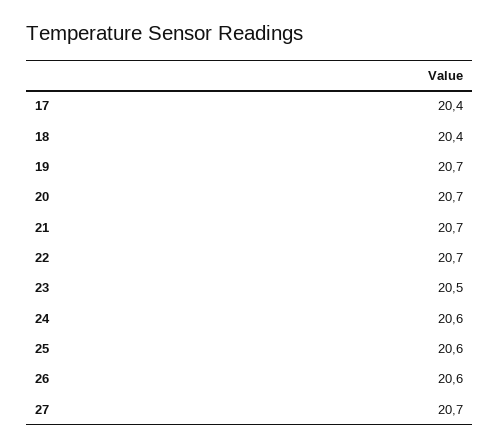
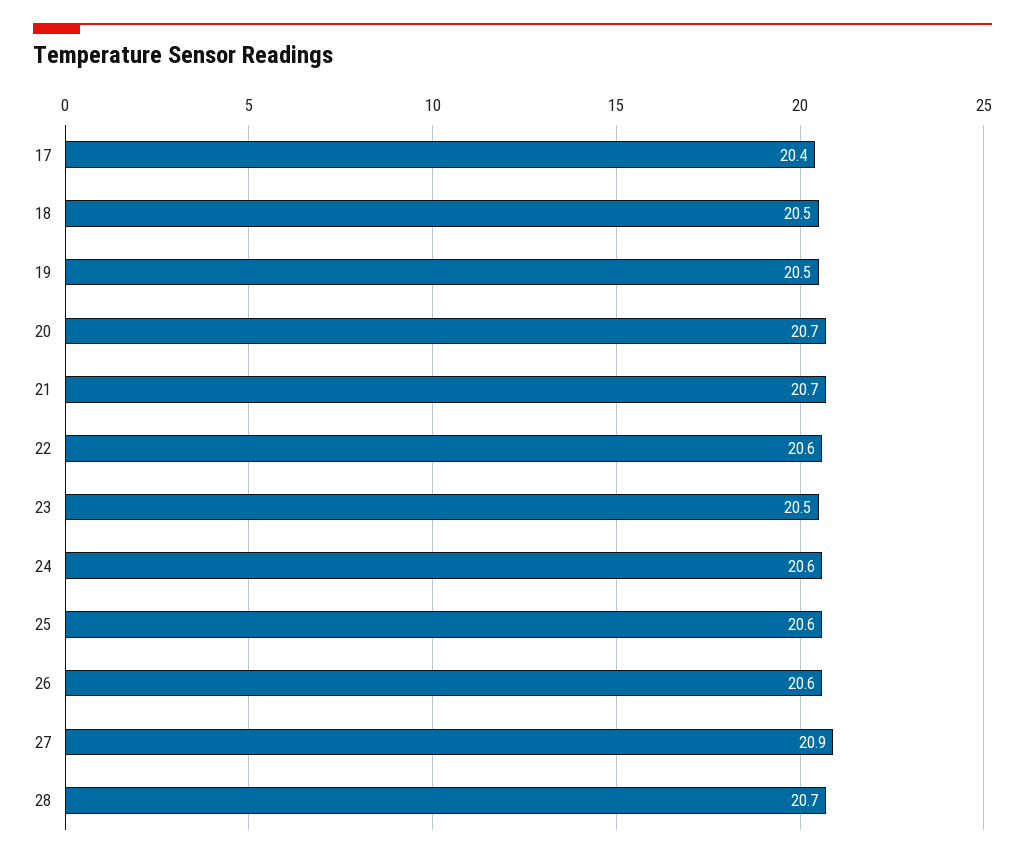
  {
    "17": 20.4,
-   "18": 20.4,
+   "18": 20.5,
-   "19": 20.7,
+   "19": 20.5,
    "20": 20.7,
    "21": 20.7,
-   "22": 20.7,
+   "22": 20.6,
    "23": 20.5,
    "24": 20.6,
    "25": 20.6,
    "26": 20.6,
-   "27": 20.7
+   "27": 20.9,
+   "28": 20.7
  }

